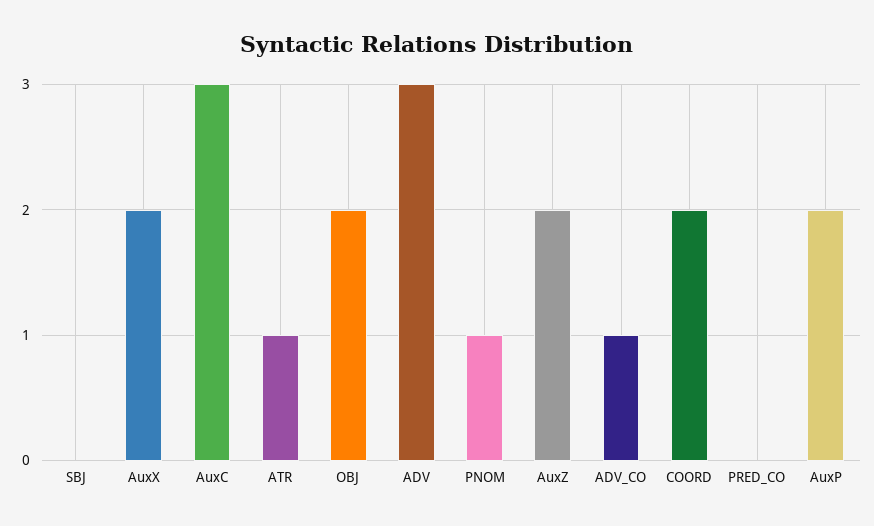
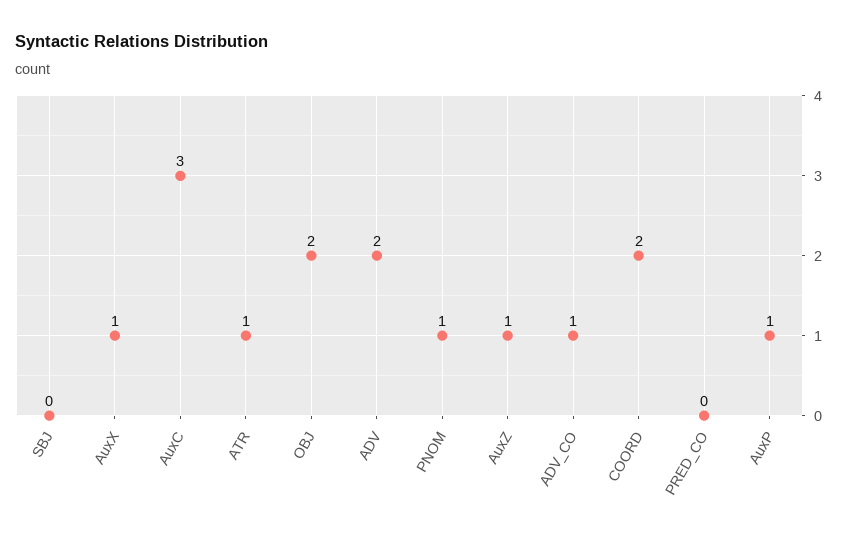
  {
    "SBJ": 0,
-   "AuxX": 2,
+   "AuxX": 1,
    "AuxC": 3,
    "ATR": 1,
    "OBJ": 2,
-   "ADV": 3,
+   "ADV": 2,
    "PNOM": 1,
-   "AuxZ": 2,
+   "AuxZ": 1,
    "ADV_CO": 1,
    "COORD": 2,
    "PRED_CO": 0,
-   "AuxP": 2
+   "AuxP": 1
  }

